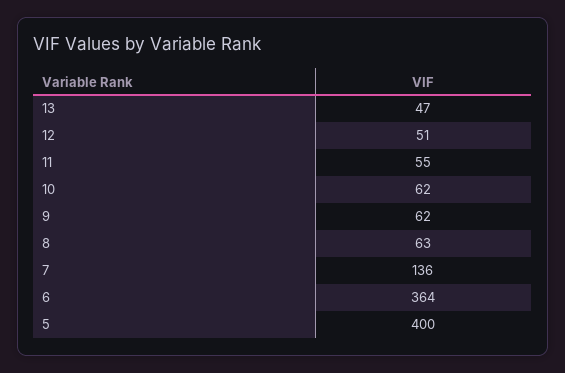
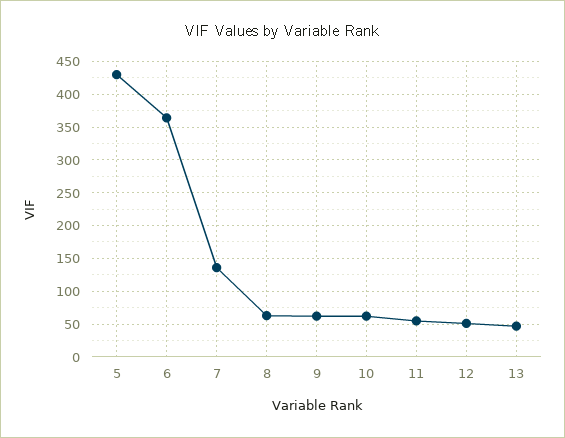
  {
    "13": 47,
    "12": 51,
    "11": 55,
    "10": 62,
    "9": 62,
    "8": 63,
    "7": 136,
    "6": 364,
-   "5": 400
+   "5": 430
  }

